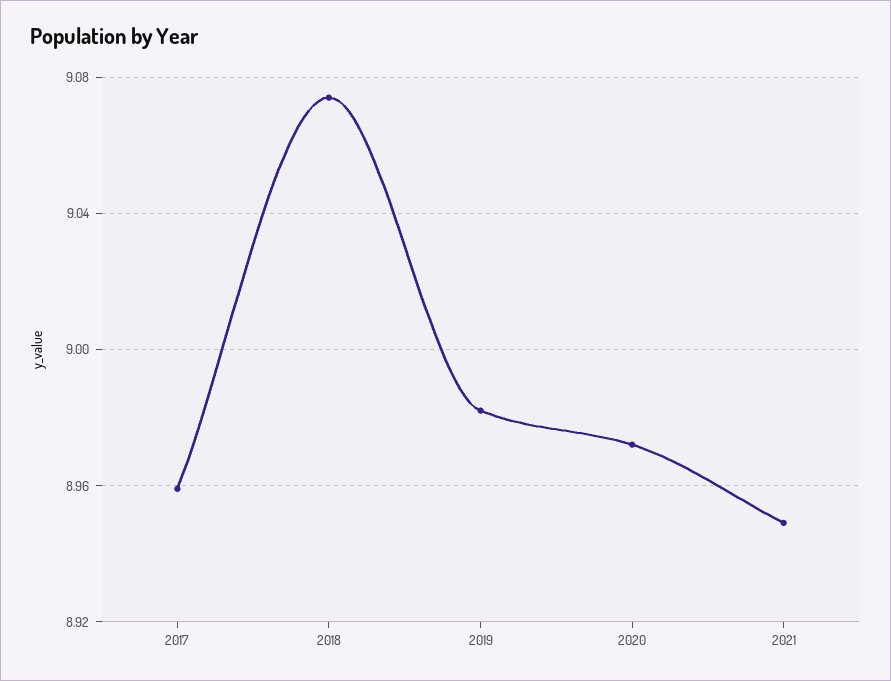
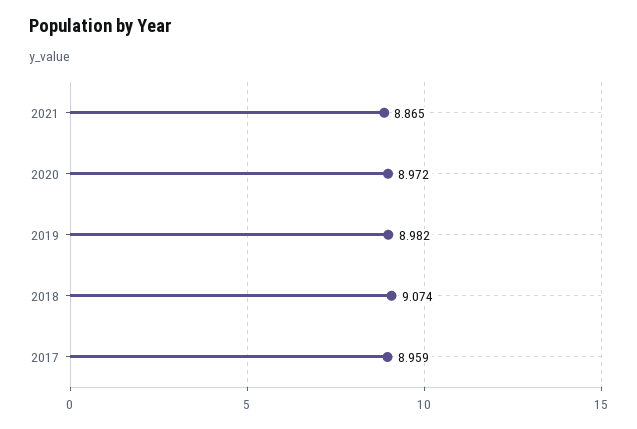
  {
    "2017": 8.959,
    "2018": 9.074,
    "2019": 8.982,
    "2020": 8.972,
-   "2021": 8.95
+   "2021": 8.865
  }

